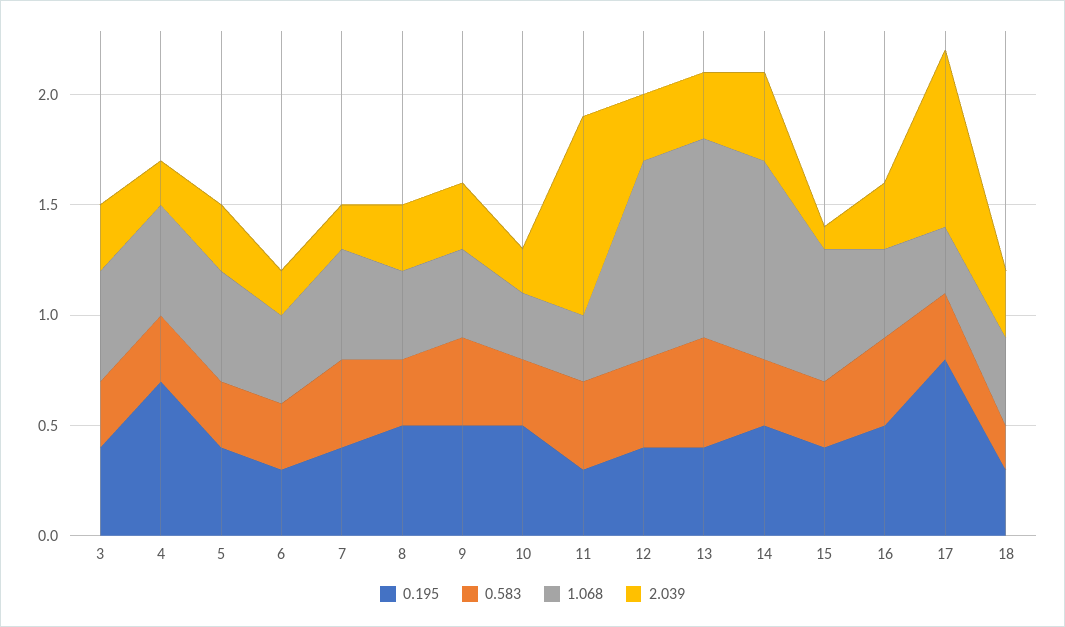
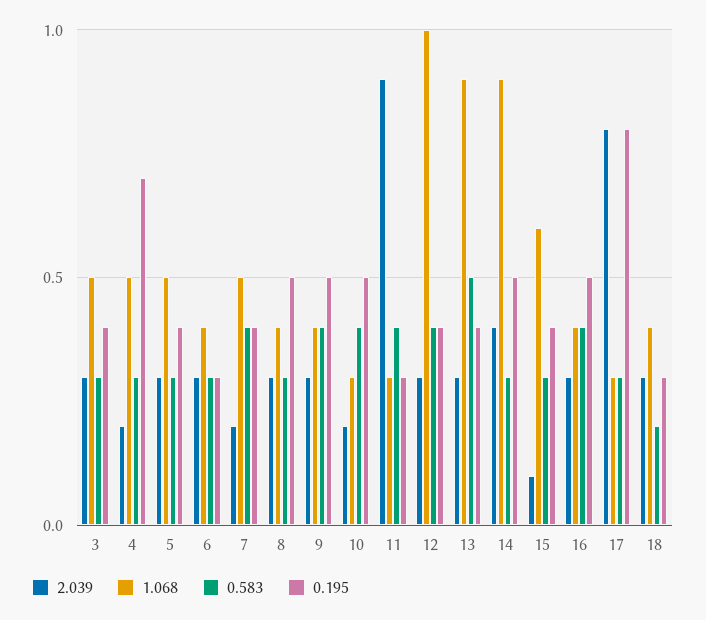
  {
    "0.195": {
      "3": 0.4,
      "4": 0.7,
      "5": 0.4,
      "6": 0.3,
      "7": 0.4,
      "8": 0.5,
      "9": 0.5,
      "10": 0.5,
      "11": 0.3,
      "12": 0.4,
      "13": 0.4,
      "14": 0.5,
      "15": 0.4,
      "16": 0.5,
      "17": 0.8,
      "18": 0.3
    },
    "0.583": {
      "3": 0.3,
      "4": 0.3,
      "5": 0.3,
      "6": 0.3,
      "7": 0.4,
      "8": 0.3,
      "9": 0.4,
-     "10": 0.3,
+     "10": 0.4,
      "11": 0.4,
      "12": 0.4,
      "13": 0.5,
      "14": 0.3,
      "15": 0.3,
      "16": 0.4,
      "17": 0.3,
      "18": 0.2
    },
    "1.068": {
      "3": 0.5,
      "4": 0.5,
      "5": 0.5,
      "6": 0.4,
      "7": 0.5,
      "8": 0.4,
      "9": 0.4,
      "10": 0.3,
      "11": 0.3,
-     "12": 0.9,
+     "12": 1,
      "13": 0.9,
      "14": 0.9,
      "15": 0.6,
      "16": 0.4,
      "17": 0.3,
      "18": 0.4
    },
    "2.039": {
      "3": 0.3,
      "4": 0.2,
      "5": 0.3,
-     "6": 0.2,
+     "6": 0.3,
      "7": 0.2,
      "8": 0.3,
      "9": 0.3,
      "10": 0.2,
      "11": 0.9,
      "12": 0.3,
      "13": 0.3,
      "14": 0.4,
      "15": 0.1,
      "16": 0.3,
      "17": 0.8,
      "18": 0.3
    }
  }

